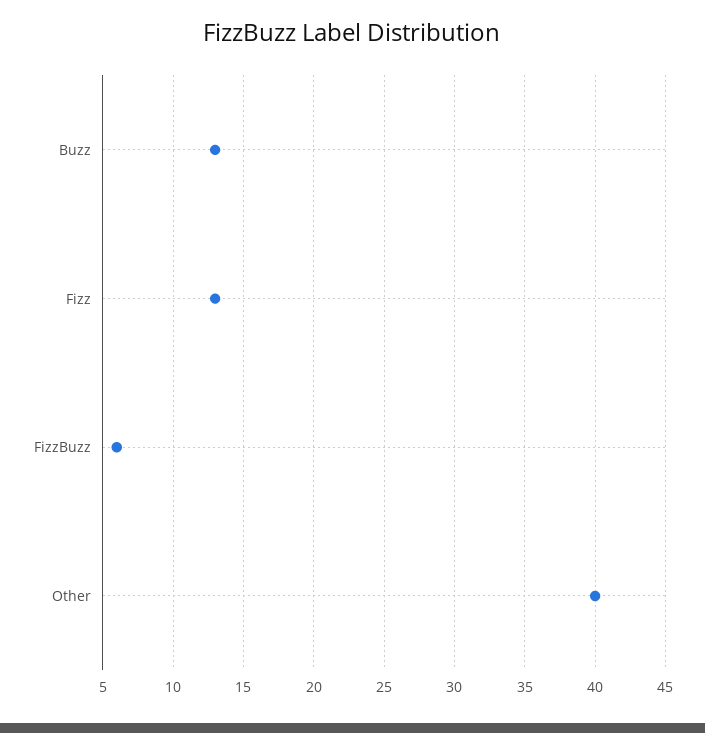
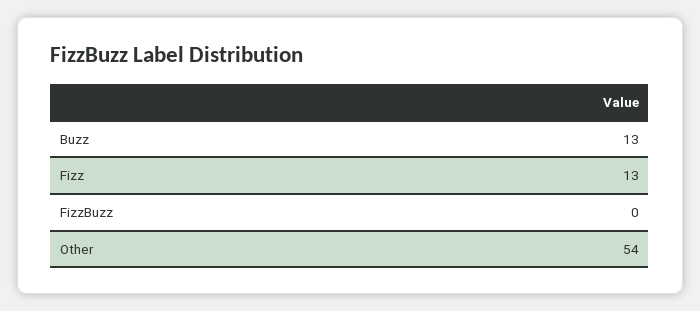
  {
    "Buzz": 13,
    "Fizz": 13,
-   "FizzBuzz": 6,
+   "FizzBuzz": 0,
-   "Other": 40
+   "Other": 54
  }

